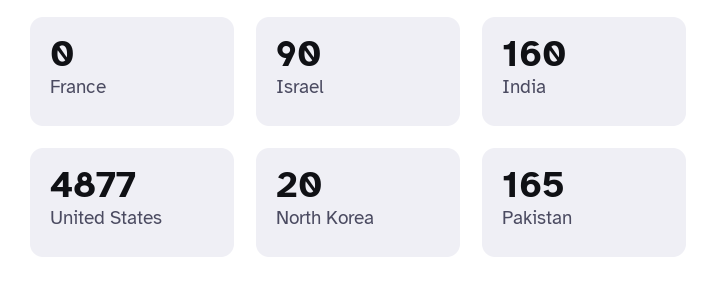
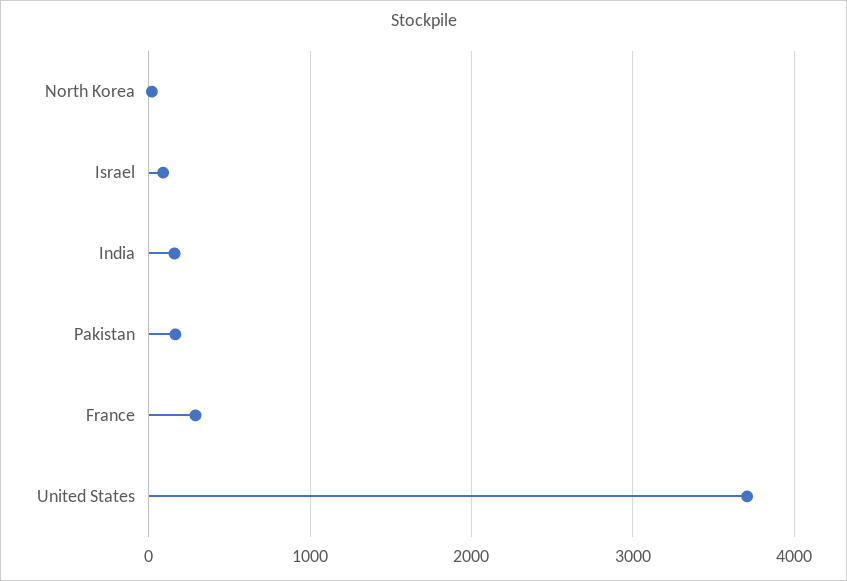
  {
-   "France": 0,
+   "France": 300,
    "Israel": 90,
    "India": 160,
-   "United States": 4877,
+   "United States": 3700,
    "North Korea": 20,
    "Pakistan": 165
  }

